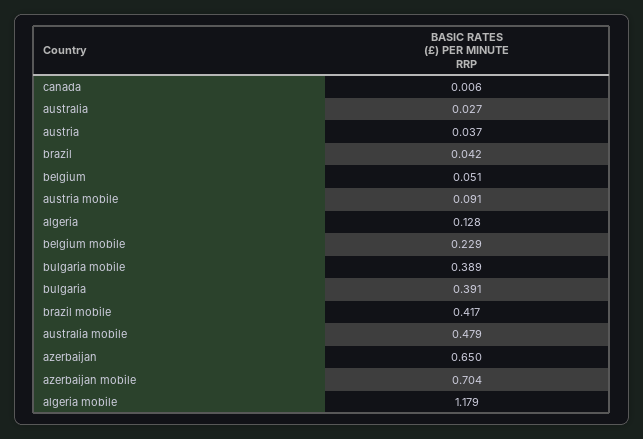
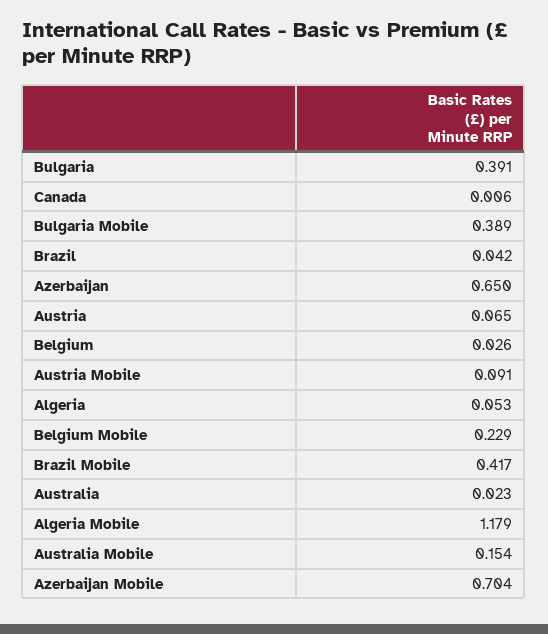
  {
    "canada": 0.006,
-   "australia": 0.027,
+   "australia": 0.023,
-   "austria": 0.037,
+   "austria": 0.065,
    "brazil": 0.042,
-   "belgium": 0.051,
+   "belgium": 0.026,
    "austria mobile": 0.091,
-   "algeria": 0.128,
+   "algeria": 0.053,
    "belgium mobile": 0.229,
    "bulgaria mobile": 0.389,
    "bulgaria": 0.391,
    "brazil mobile": 0.417,
-   "australia mobile": 0.479,
+   "australia mobile": 0.154,
    "azerbaijan": 0.65,
    "azerbaijan mobile": 0.704,
    "algeria mobile": 1.179
  }

